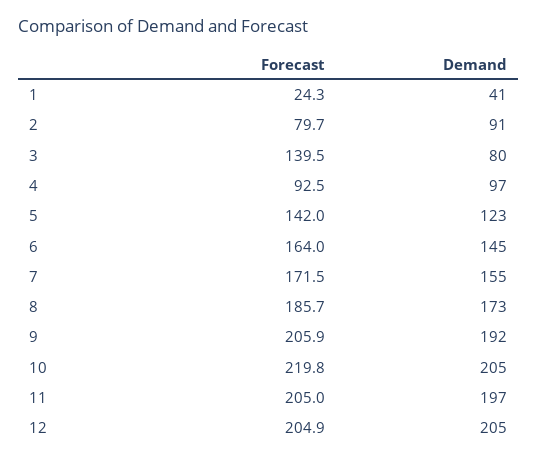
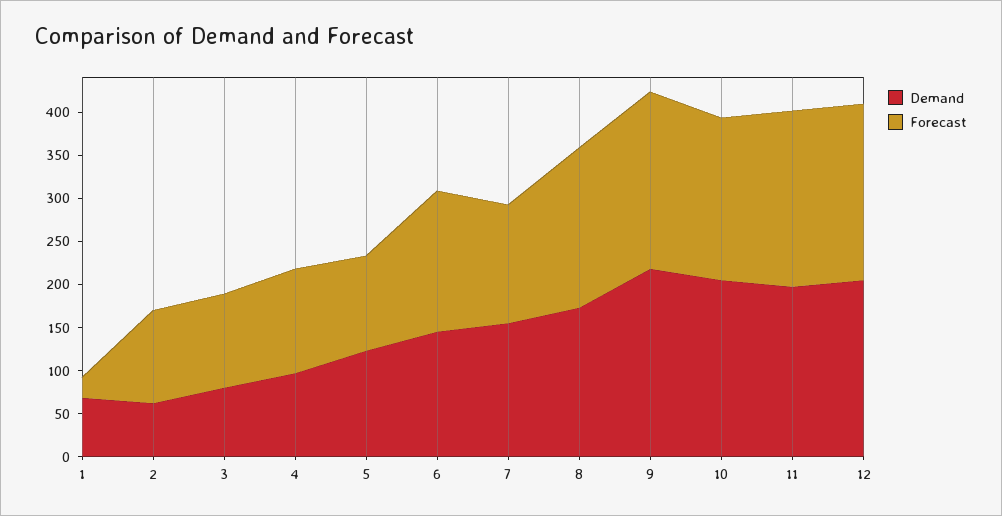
  {
    "Forecast": {
      "1": 24.3,
-     "2": 79.7,
+     "2": 110,
-     "3": 139.5,
+     "3": 110,
-     "4": 92.5,
+     "4": 120,
-     "5": 142,
+     "5": 110,
      "6": 164,
-     "7": 171.5,
+     "7": 140,
      "8": 185.7,
      "9": 205.9,
-     "10": 219.8,
+     "10": 190,
      "11": 205,
      "12": 204.9
    },
    "Demand": {
-     "1": 41,
+     "1": 70,
-     "2": 91,
+     "2": 60,
      "3": 80,
      "4": 97,
      "5": 123,
      "6": 145,
      "7": 155,
      "8": 173,
-     "9": 192,
+     "9": 220,
      "10": 205,
      "11": 197,
      "12": 205
    }
  }

